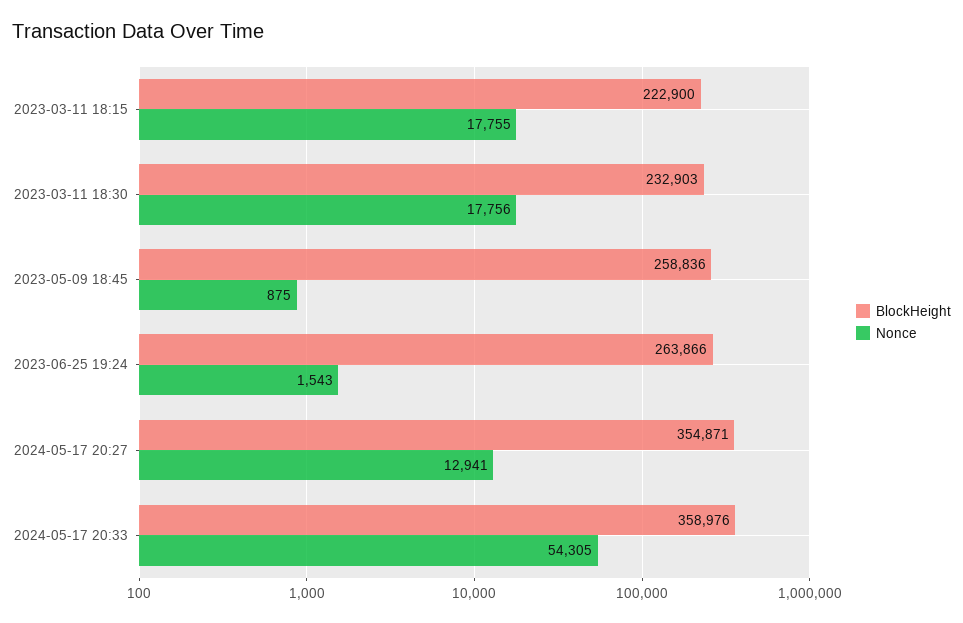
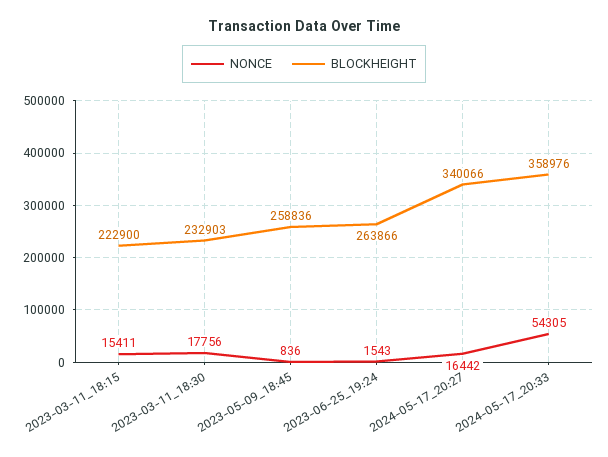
  {
    "BlockHeight": {
      "2023-03-11 18:15": 222900,
      "2023-03-11 18:30": 232903,
      "2023-05-09 18:45": 258836,
      "2023-06-25 19:24": 263866,
-     "2024-05-17 20:27": 354871,
+     "2024-05-17 20:27": 340066,
      "2024-05-17 20:33": 358976
    },
    "Nonce": {
-     "2023-03-11 18:15": 17755,
+     "2023-03-11 18:15": 15411,
      "2023-03-11 18:30": 17756,
-     "2023-05-09 18:45": 875,
+     "2023-05-09 18:45": 836,
      "2023-06-25 19:24": 1543,
-     "2024-05-17 20:27": 12941,
+     "2024-05-17 20:27": 16442,
      "2024-05-17 20:33": 54305
    }
  }

